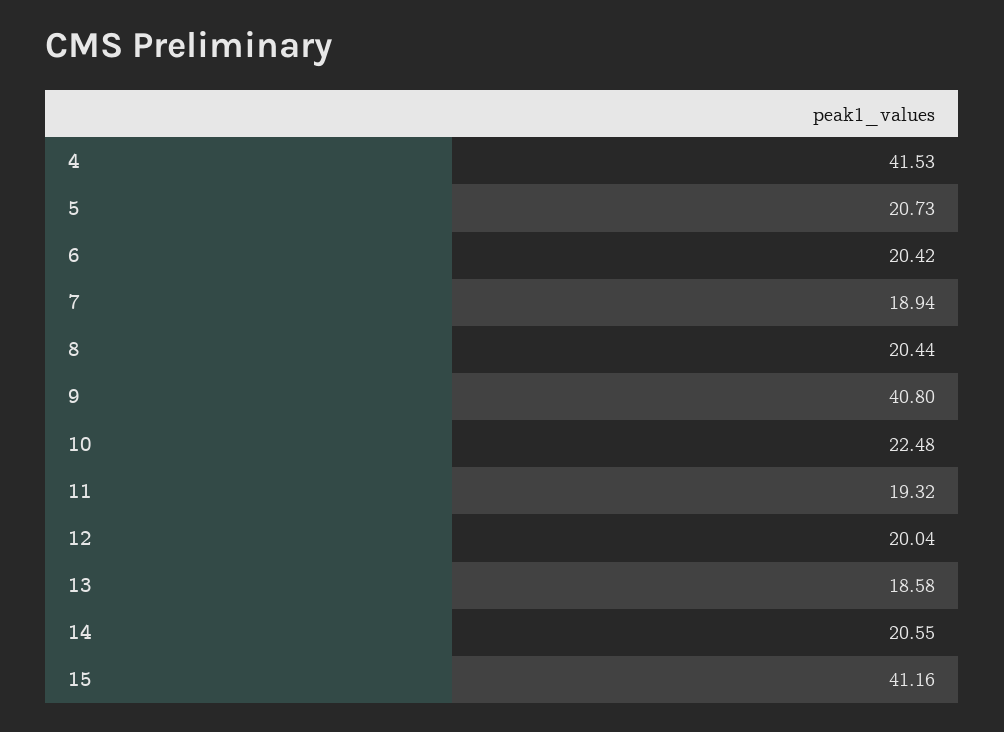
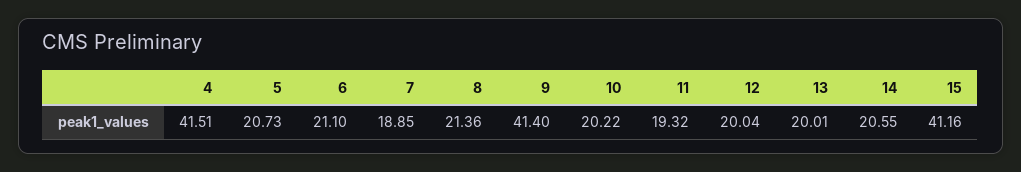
  {
-   "4": 41.53,
+   "4": 41.51,
    "5": 20.73,
-   "6": 20.42,
+   "6": 21.1,
-   "7": 18.94,
+   "7": 18.85,
-   "8": 20.44,
+   "8": 21.36,
-   "9": 40.8,
+   "9": 41.4,
-   "10": 22.48,
+   "10": 20.22,
    "11": 19.32,
    "12": 20.04,
-   "13": 18.58,
+   "13": 20.01,
    "14": 20.55,
    "15": 41.16
  }

